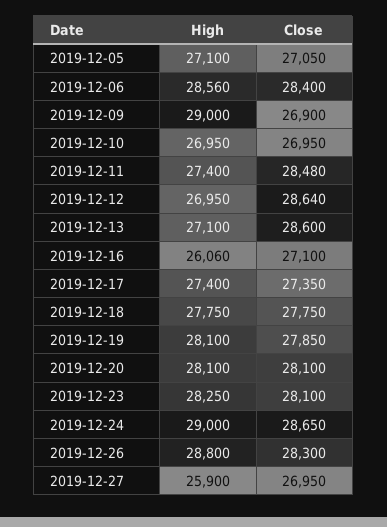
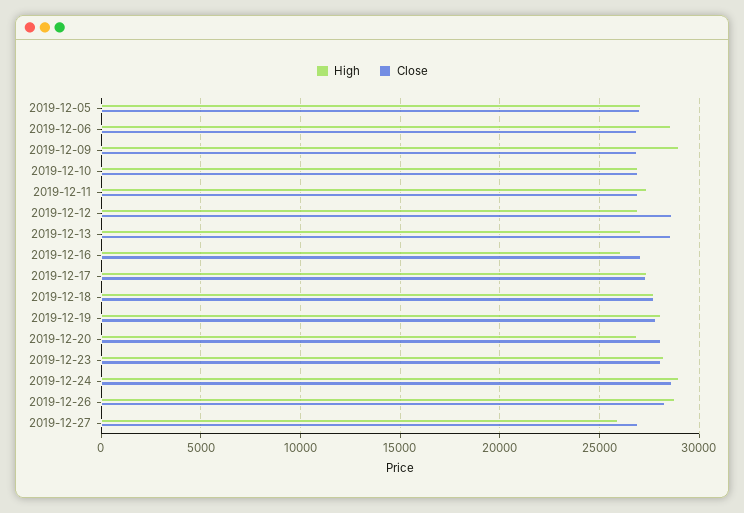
  {
    "High": {
      "2019-12-05": 27100,
      "2019-12-06": 28560,
      "2019-12-09": 29000,
      "2019-12-10": 26950,
      "2019-12-11": 27400,
      "2019-12-12": 26950,
      "2019-12-13": 27100,
      "2019-12-16": 26060,
      "2019-12-17": 27400,
      "2019-12-18": 27750,
      "2019-12-19": 28100,
-     "2019-12-20": 28100,
+     "2019-12-20": 27000,
      "2019-12-23": 28250,
      "2019-12-24": 29000,
      "2019-12-26": 28800,
      "2019-12-27": 25900
    },
    "Close": {
      "2019-12-05": 27050,
-     "2019-12-06": 28400,
+     "2019-12-06": 27000,
      "2019-12-09": 26900,
      "2019-12-10": 26950,
-     "2019-12-11": 28480,
+     "2019-12-11": 27000,
      "2019-12-12": 28640,
      "2019-12-13": 28600,
      "2019-12-16": 27100,
      "2019-12-17": 27350,
      "2019-12-18": 27750,
      "2019-12-19": 27850,
      "2019-12-20": 28100,
      "2019-12-23": 28100,
      "2019-12-24": 28650,
      "2019-12-26": 28300,
      "2019-12-27": 26950
    }
  }

